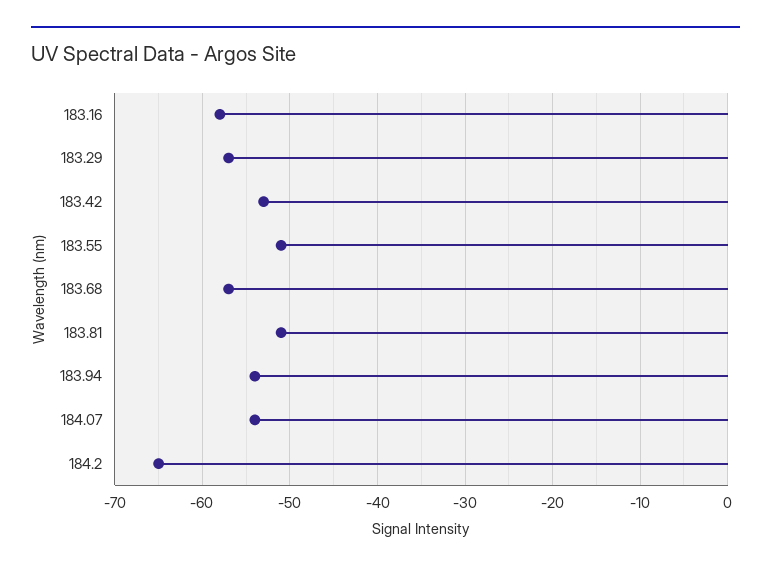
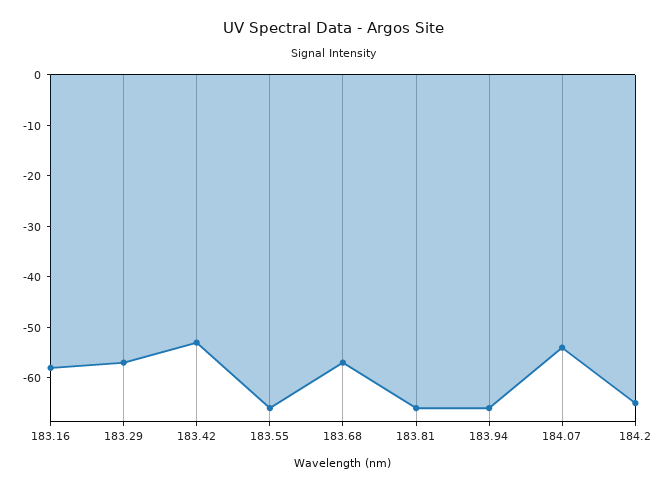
  {
    "183.16": -58,
    "183.29": -57,
    "183.42": -53,
-   "183.55": -51,
+   "183.55": -65,
    "183.68": -57,
-   "183.81": -51,
+   "183.81": -65,
-   "183.94": -54,
+   "183.94": -65,
    "184.07": -54,
    "184.2": -65
  }

